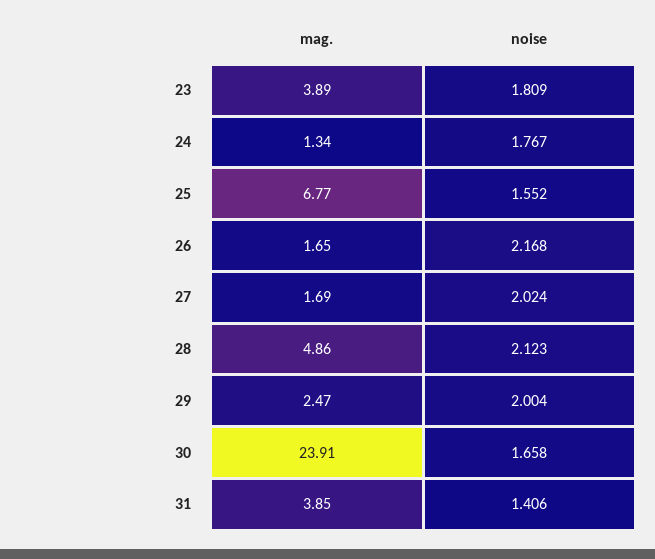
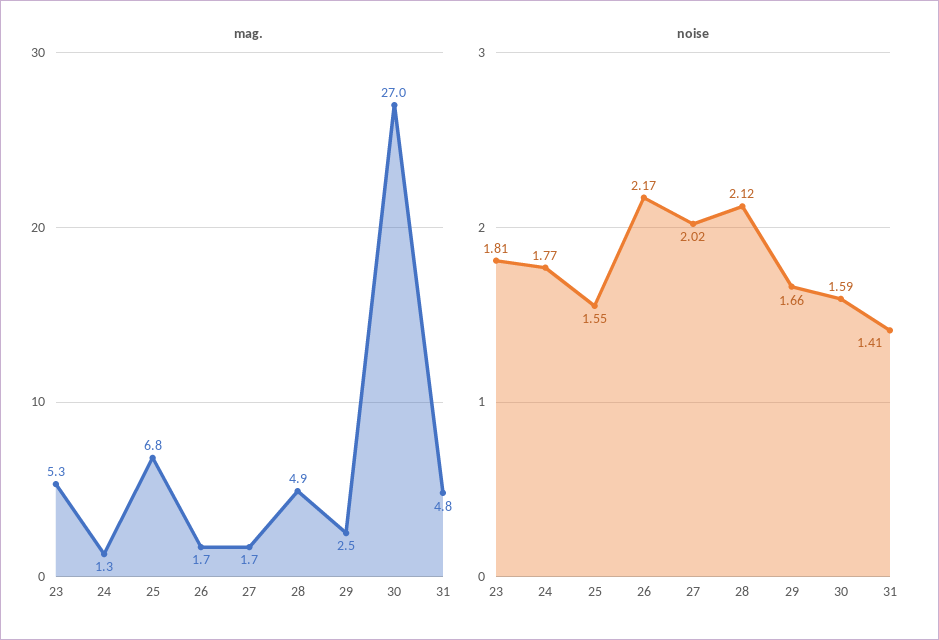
  {
    "mag.": {
-     "23": 3.89,
+     "23": 5.3,
      "24": 1.34,
      "25": 6.77,
      "26": 1.65,
      "27": 1.69,
      "28": 4.86,
      "29": 2.47,
-     "30": 23.91,
+     "30": 27,
-     "31": 3.85
+     "31": 4.8
    },
    "noise": {
      "23": 1.809,
      "24": 1.767,
      "25": 1.552,
      "26": 2.168,
      "27": 2.024,
      "28": 2.123,
-     "29": 2.004,
+     "29": 1.66,
-     "30": 1.658,
+     "30": 1.59,
      "31": 1.406
    }
  }

